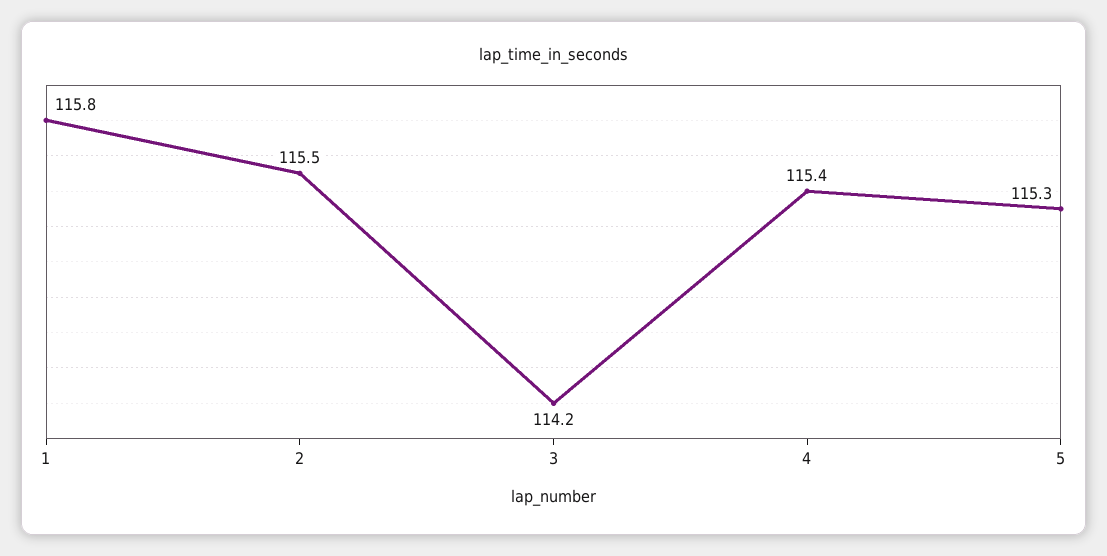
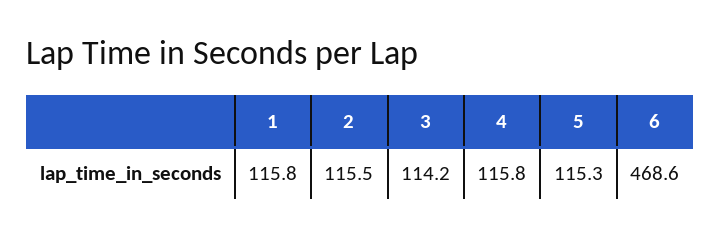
  {
    "1": 115.8,
    "2": 115.5,
    "3": 114.2,
-   "4": 115.4,
+   "4": 115.8,
-   "5": 115.3
+   "5": 115.3,
+   "6": 468.6
  }

